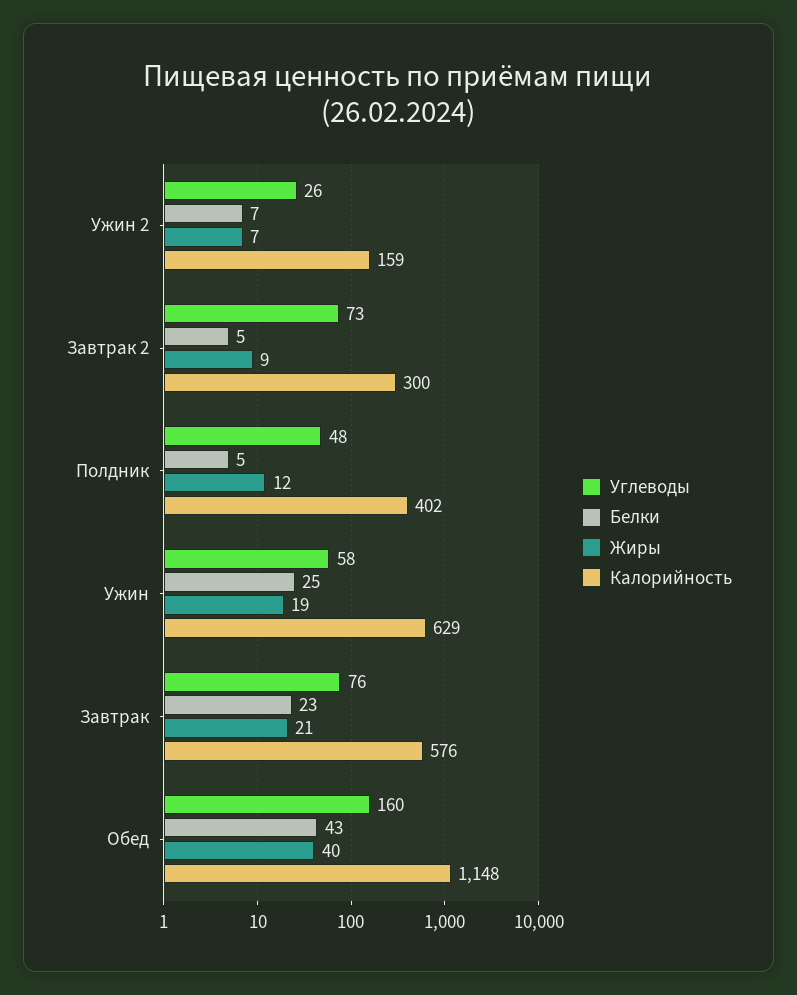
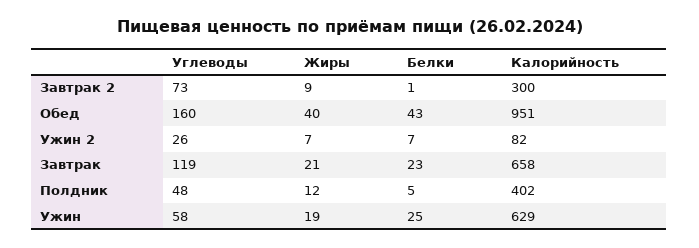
  {
    "Углеводы": {
      "Ужин 2": 26,
      "Завтрак 2": 73,
      "Полдник": 48,
      "Ужин": 58,
-     "Завтрак": 76,
+     "Завтрак": 119,
      "Обед": 160
    },
    "Белки": {
      "Ужин 2": 7,
-     "Завтрак 2": 5,
+     "Завтрак 2": 1,
      "Полдник": 5,
      "Ужин": 25,
      "Завтрак": 23,
      "Обед": 43
    },
    "Жиры": {
      "Ужин 2": 7,
      "Завтрак 2": 9,
      "Полдник": 12,
      "Ужин": 19,
      "Завтрак": 21,
      "Обед": 40
    },
    "Калорийность": {
-     "Ужин 2": 159,
+     "Ужин 2": 82,
      "Завтрак 2": 300,
      "Полдник": 402,
      "Ужин": 629,
-     "Завтрак": 576,
+     "Завтрак": 658,
-     "Обед": 1148
+     "Обед": 951
    }
  }

